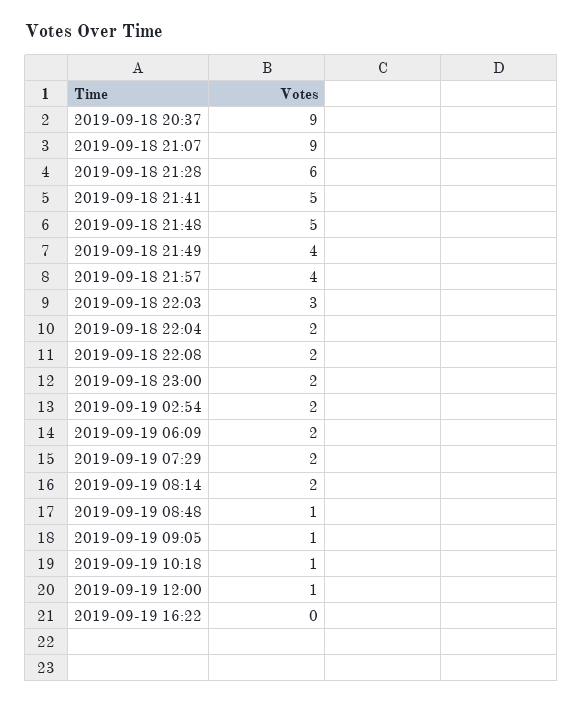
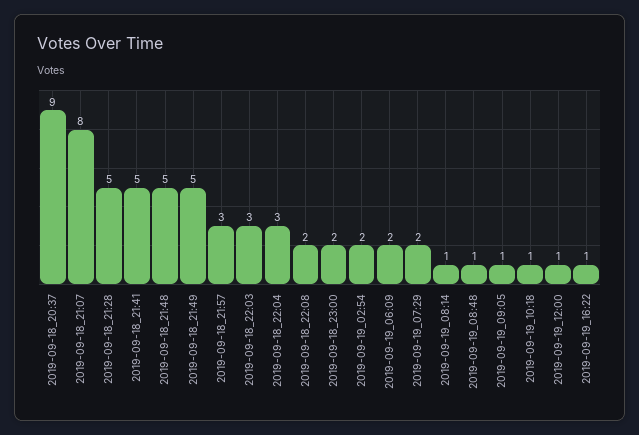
  {
    "2019-09-18 20:37": 9,
-   "2019-09-18 21:07": 9,
+   "2019-09-18 21:07": 8,
-   "2019-09-18 21:28": 6,
+   "2019-09-18 21:28": 5,
    "2019-09-18 21:41": 5,
    "2019-09-18 21:48": 5,
-   "2019-09-18 21:49": 4,
+   "2019-09-18 21:49": 5,
-   "2019-09-18 21:57": 4,
+   "2019-09-18 21:57": 3,
    "2019-09-18 22:03": 3,
-   "2019-09-18 22:04": 2,
+   "2019-09-18 22:04": 3,
    "2019-09-18 22:08": 2,
    "2019-09-18 23:00": 2,
    "2019-09-19 02:54": 2,
    "2019-09-19 06:09": 2,
    "2019-09-19 07:29": 2,
-   "2019-09-19 08:14": 2,
+   "2019-09-19 08:14": 1,
    "2019-09-19 08:48": 1,
    "2019-09-19 09:05": 1,
    "2019-09-19 10:18": 1,
    "2019-09-19 12:00": 1,
-   "2019-09-19 16:22": 0
+   "2019-09-19 16:22": 1
  }

